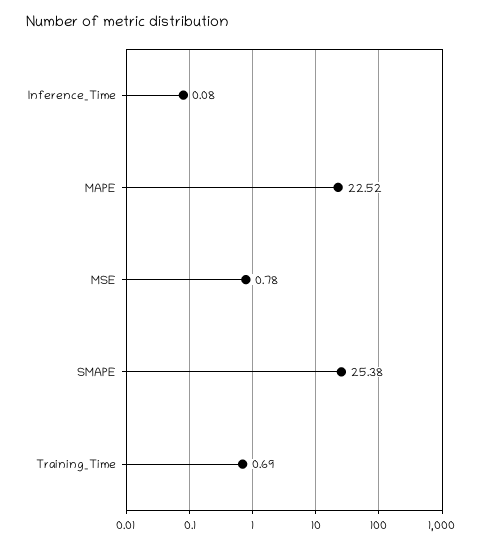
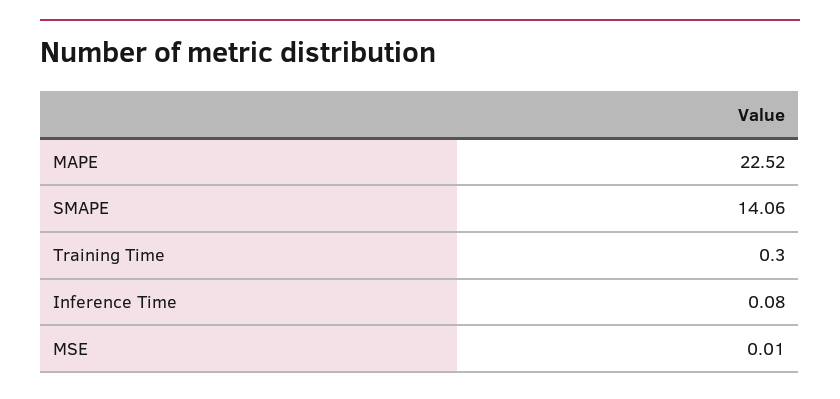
  {
    "Inference_Time": 0.08,
    "MAPE": 22.52,
-   "MSE": 0.78,
+   "MSE": 0.01,
-   "SMAPE": 25.38,
+   "SMAPE": 14.06,
-   "Training_Time": 0.69
+   "Training_Time": 0.3
  }

